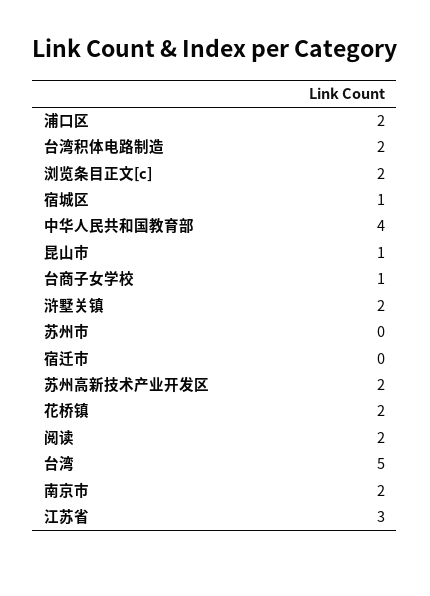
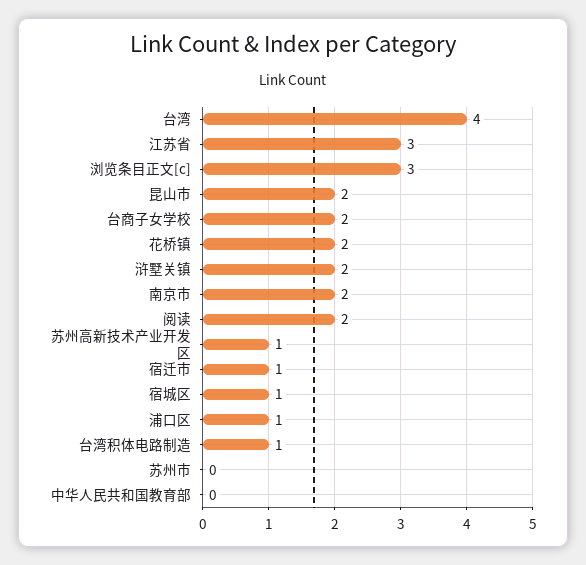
  {
-   "浦口区": 2,
+   "浦口区": 1,
-   "台湾积体电路制造": 2,
+   "台湾积体电路制造": 1,
-   "浏览条目正文[c]": 2,
+   "浏览条目正文[c]": 3,
    "宿城区": 1,
-   "中华人民共和国教育部": 4,
+   "中华人民共和国教育部": 0,
-   "昆山市": 1,
+   "昆山市": 2,
-   "台商子女学校": 1,
+   "台商子女学校": 2,
    "浒墅关镇": 2,
    "苏州市": 0,
-   "宿迁市": 0,
+   "宿迁市": 1,
-   "苏州高新技术产业开发区": 2,
+   "苏州高新技术产业开发区": 1,
    "花桥镇": 2,
    "阅读": 2,
-   "台湾": 5,
+   "台湾": 4,
    "南京市": 2,
    "江苏省": 3
  }

